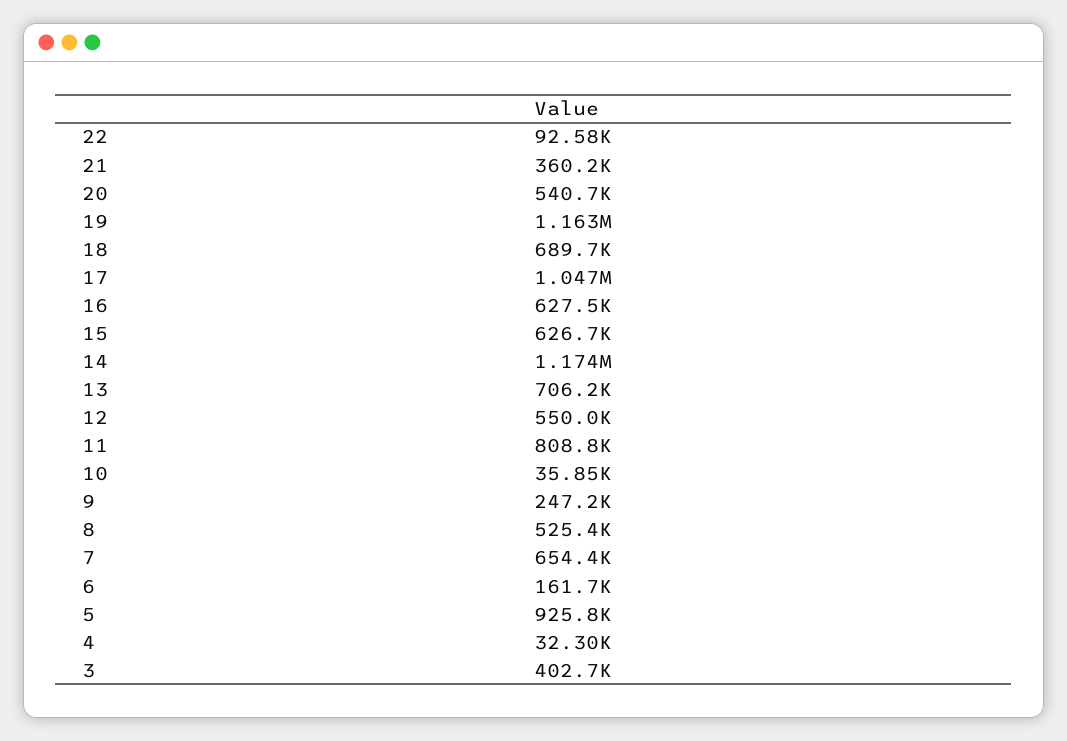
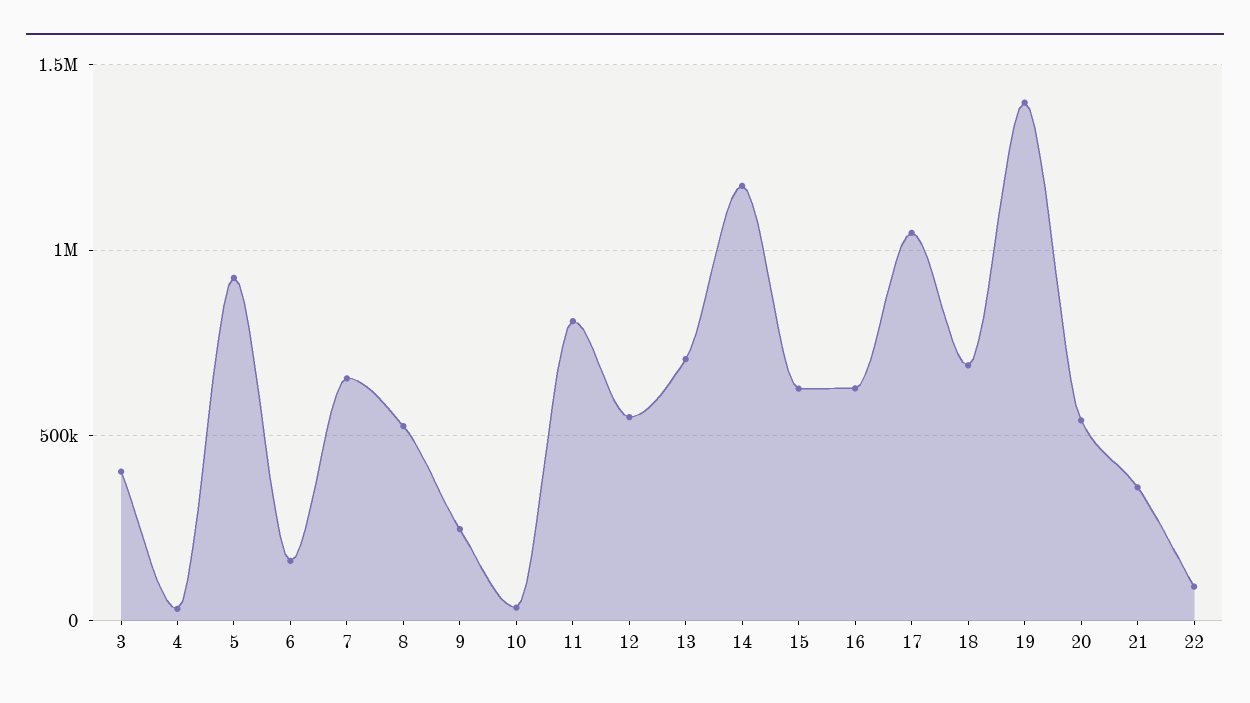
  {
    "22": 92580,
    "21": 360200,
    "20": 540700,
-   "19": 1163000,
+   "19": 1400000,
    "18": 689700,
    "17": 1047000,
    "16": 627500,
    "15": 626700,
    "14": 1174000,
    "13": 706200,
    "12": 550000,
    "11": 808800,
    "10": 35850,
    "9": 247200,
    "8": 525400,
    "7": 654400,
    "6": 161700,
    "5": 925800,
    "4": 32300,
    "3": 402700
  }

